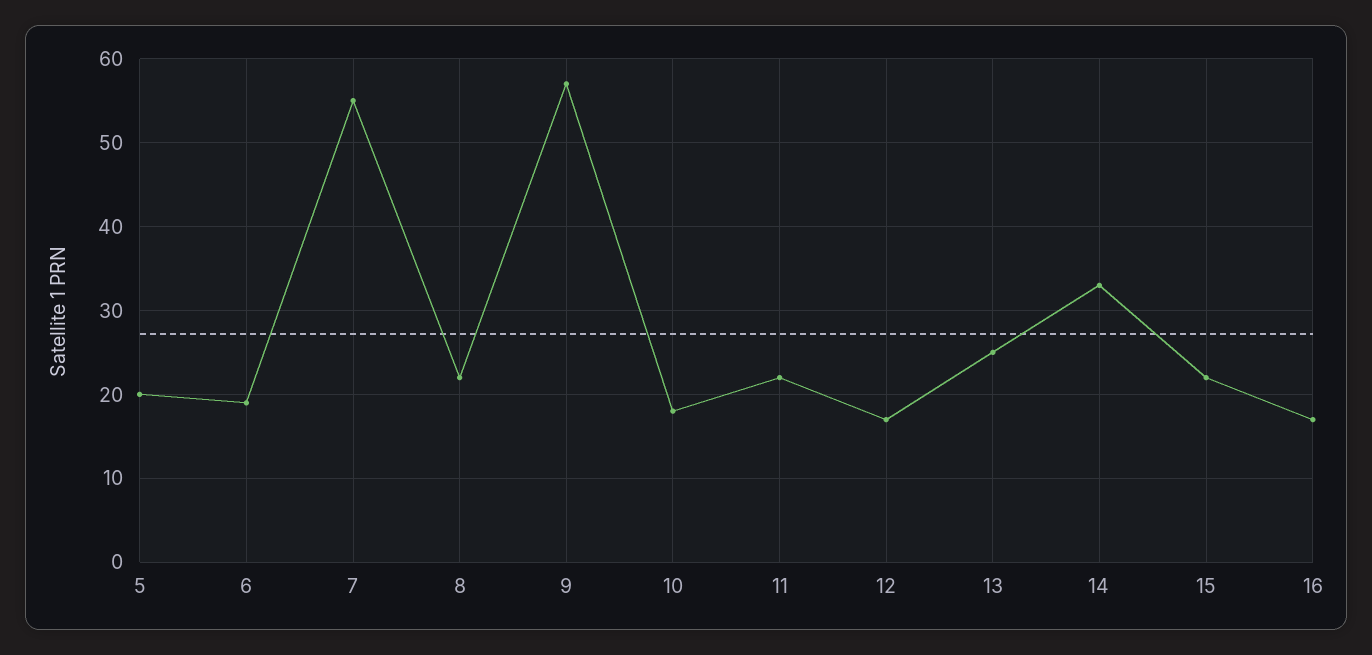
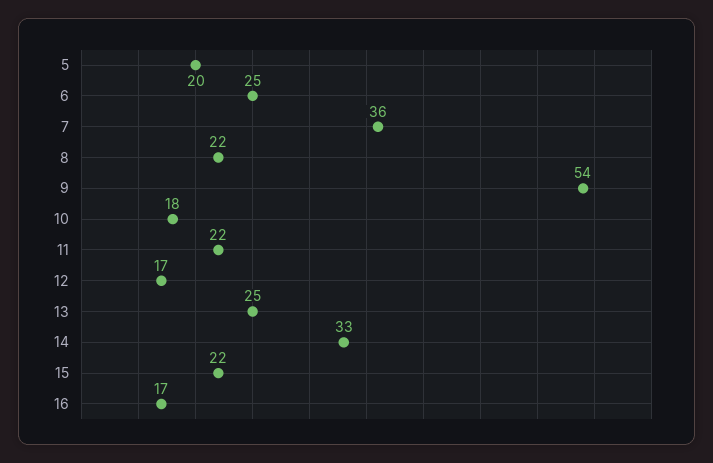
  {
    "5": 20,
-   "6": 19,
+   "6": 25,
-   "7": 55,
+   "7": 36,
    "8": 22,
-   "9": 57,
+   "9": 54,
    "10": 18,
    "11": 22,
    "12": 17,
    "13": 25,
    "14": 33,
    "15": 22,
    "16": 17
  }

